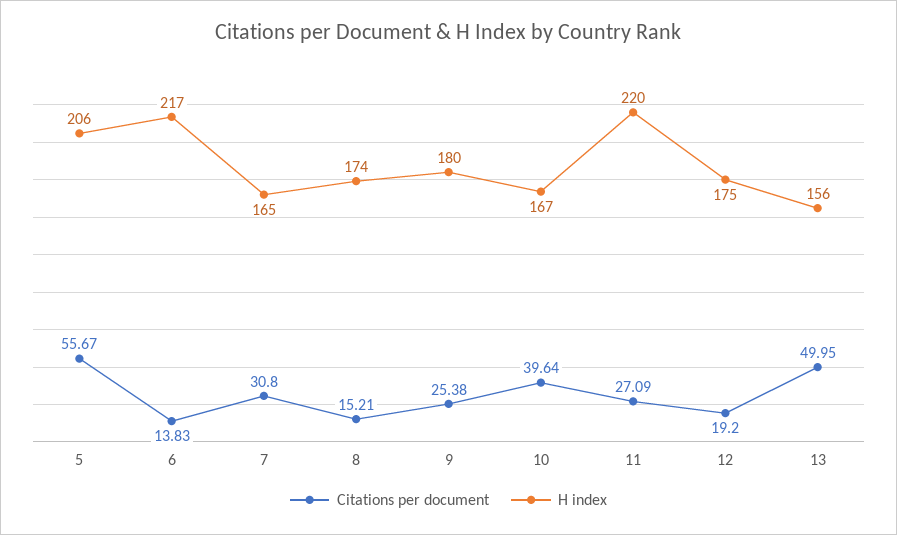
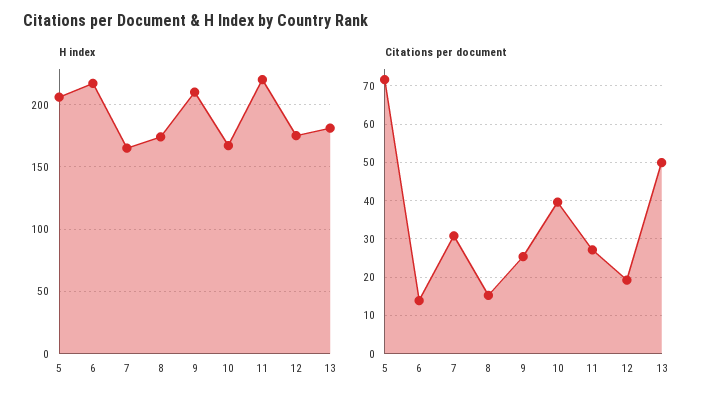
  {
    "Citations per document": {
-     "5": 55.67,
+     "5": 72,
      "6": 13.83,
      "7": 30.8,
      "8": 15.21,
      "9": 25.38,
      "10": 39.64,
      "11": 27.09,
      "12": 19.2,
      "13": 49.95
    },
    "H index": {
      "5": 206,
      "6": 217,
      "7": 165,
      "8": 174,
-     "9": 180,
+     "9": 210,
      "10": 167,
      "11": 220,
      "12": 175,
-     "13": 156
+     "13": 180
    }
  }

